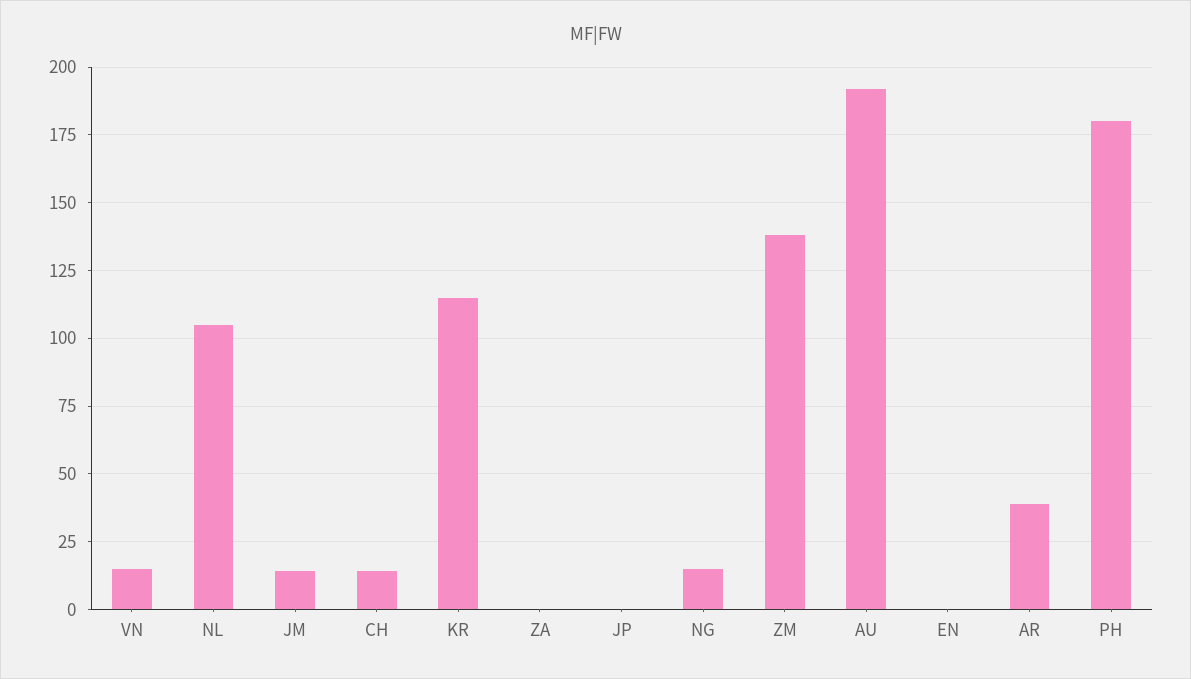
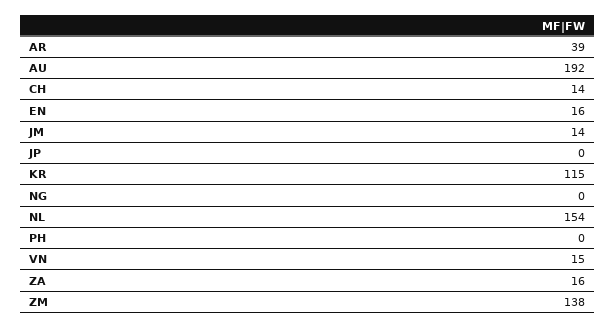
  {
    "VN": 15,
-   "NL": 105,
+   "NL": 154,
    "JM": 14,
    "CH": 14,
    "KR": 115,
-   "ZA": 0,
+   "ZA": 16,
    "JP": 0,
-   "NG": 15,
+   "NG": 0,
    "ZM": 138,
    "AU": 192,
-   "EN": 0,
+   "EN": 16,
    "AR": 39,
-   "PH": 180
+   "PH": 0
  }

